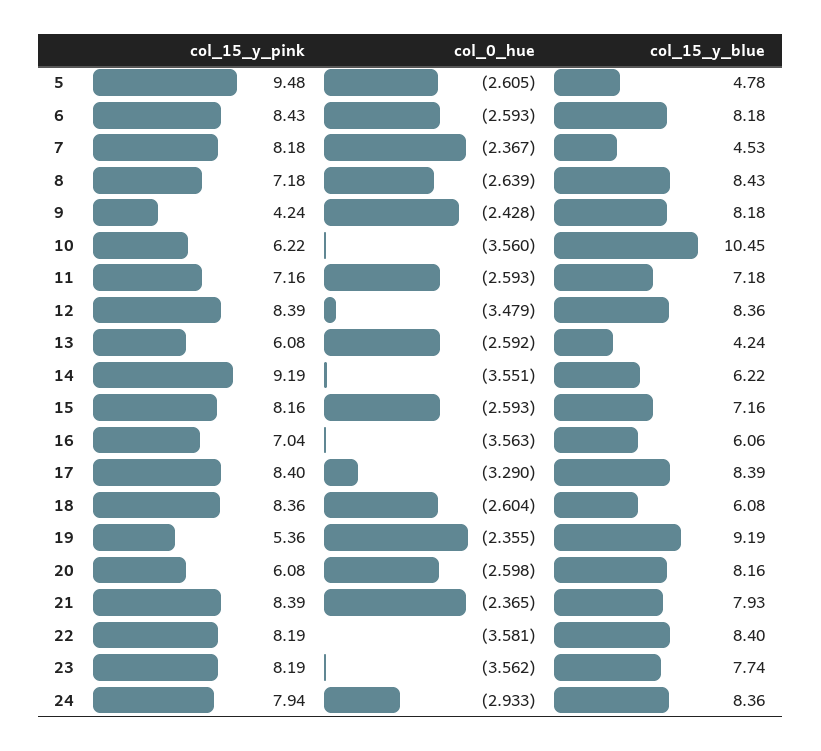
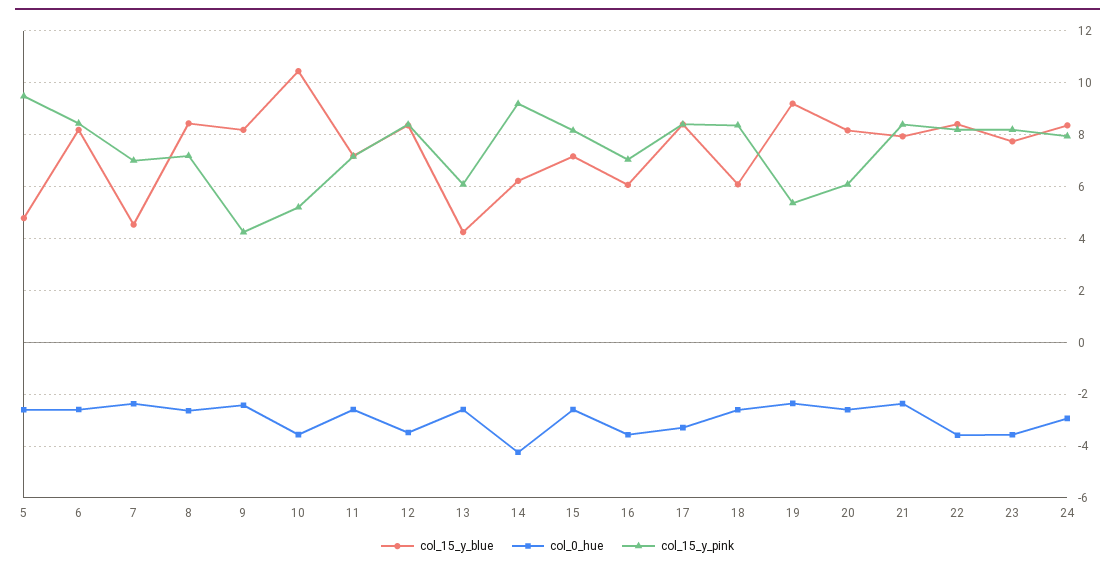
  {
    "col_15_y_pink": {
      "5": 9.48,
      "6": 8.43,
-     "7": 8.18,
+     "7": 7,
      "8": 7.18,
      "9": 4.24,
-     "10": 6.22,
+     "10": 5.25,
      "11": 7.16,
      "12": 8.39,
      "13": 6.08,
      "14": 9.19,
      "15": 8.16,
      "16": 7.04,
      "17": 8.4,
      "18": 8.36,
      "19": 5.36,
      "20": 6.08,
      "21": 8.39,
      "22": 8.19,
      "23": 8.19,
      "24": 7.94
    },
    "col_0_hue": {
      "5": -2.605,
      "6": -2.593,
      "7": -2.367,
      "8": -2.639,
      "9": -2.428,
      "10": -3.56,
      "11": -2.593,
      "12": -3.479,
      "13": -2.592,
-     "14": -3.551,
+     "14": -4.25,
      "15": -2.593,
      "16": -3.563,
      "17": -3.29,
      "18": -2.604,
      "19": -2.355,
      "20": -2.598,
      "21": -2.365,
      "22": -3.581,
      "23": -3.562,
      "24": -2.933
    },
    "col_15_y_blue": {
      "5": 4.78,
      "6": 8.18,
      "7": 4.53,
      "8": 8.43,
      "9": 8.18,
      "10": 10.45,
      "11": 7.18,
      "12": 8.36,
      "13": 4.24,
      "14": 6.22,
      "15": 7.16,
      "16": 6.06,
      "17": 8.39,
      "18": 6.08,
      "19": 9.19,
      "20": 8.16,
      "21": 7.93,
      "22": 8.4,
      "23": 7.74,
      "24": 8.36
    }
  }

